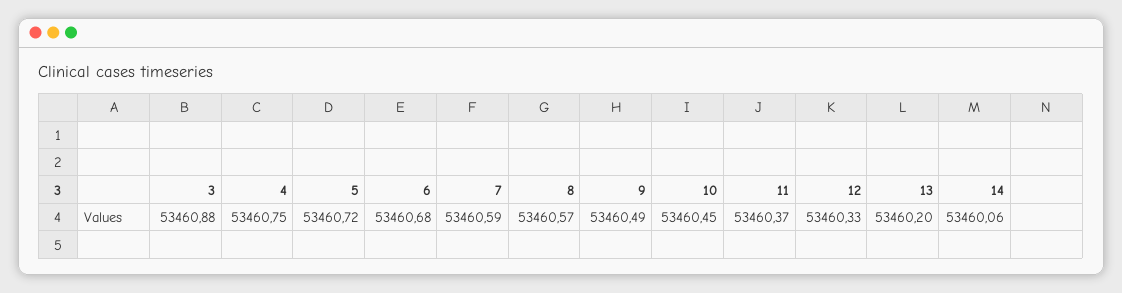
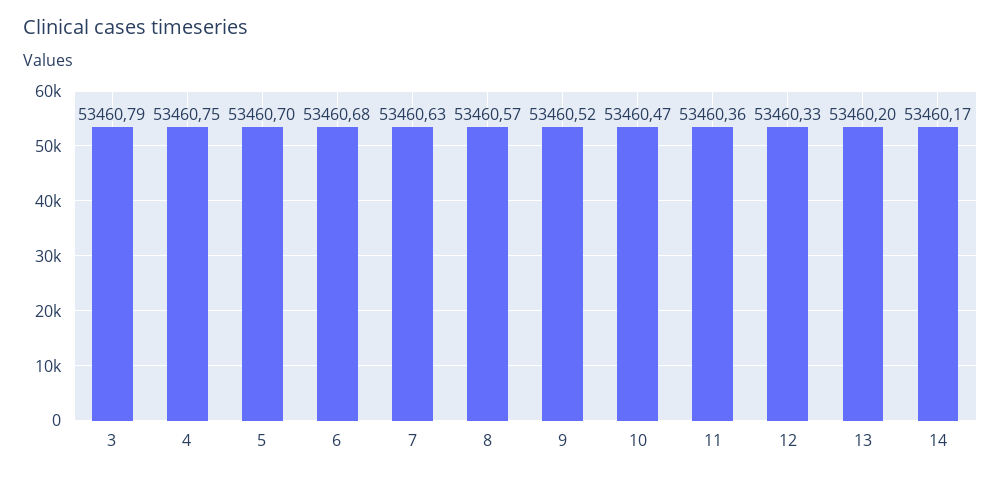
  {
-   "3": 53460.88,
+   "3": 53460.79,
    "4": 53460.75,
-   "5": 53460.72,
+   "5": 53460.7,
    "6": 53460.68,
-   "7": 53460.59,
+   "7": 53460.63,
    "8": 53460.57,
-   "9": 53460.49,
+   "9": 53460.52,
-   "10": 53460.45,
+   "10": 53460.47,
-   "11": 53460.37,
+   "11": 53460.36,
    "12": 53460.33,
    "13": 53460.2,
-   "14": 53460.06
+   "14": 53460.17
  }

